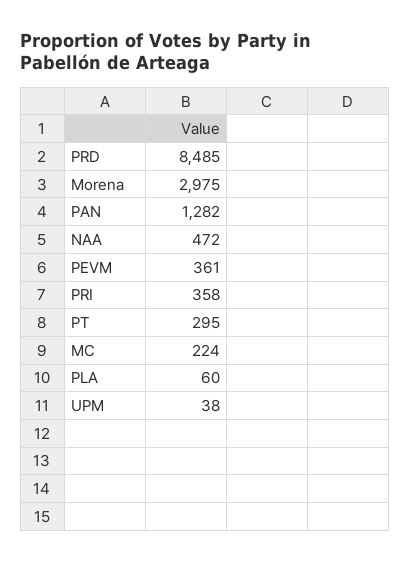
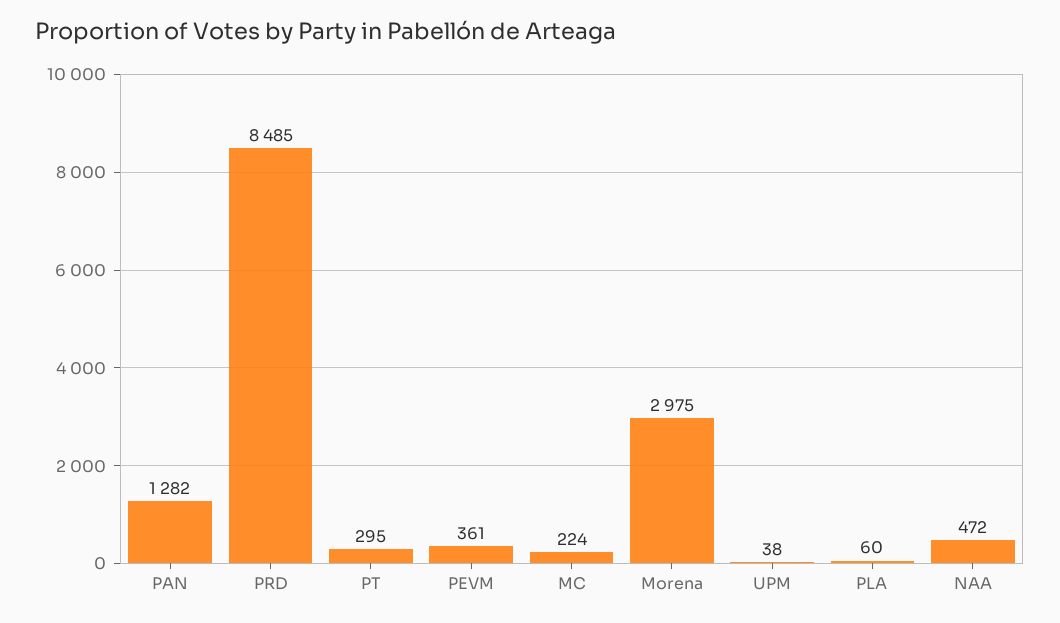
  {
    "PRD": 8485,
    "Morena": 2975,
    "PAN": 1282,
    "NAA": 472,
    "PEVM": 361,
-   "PRI": 358,
    "PT": 295,
    "MC": 224,
    "PLA": 60,
    "UPM": 38
  }

